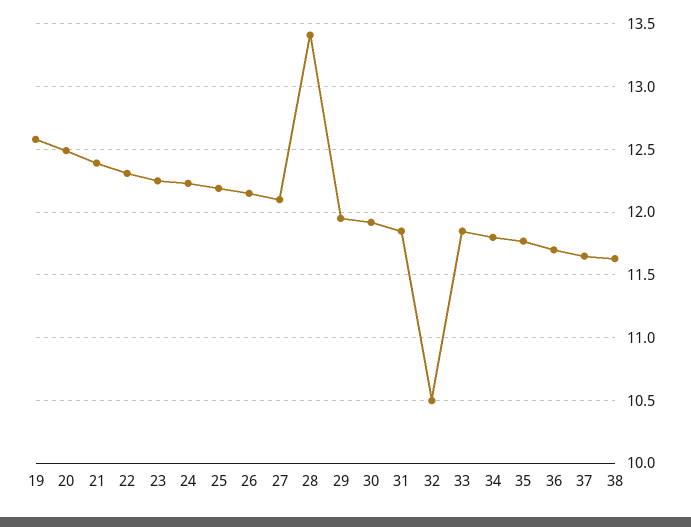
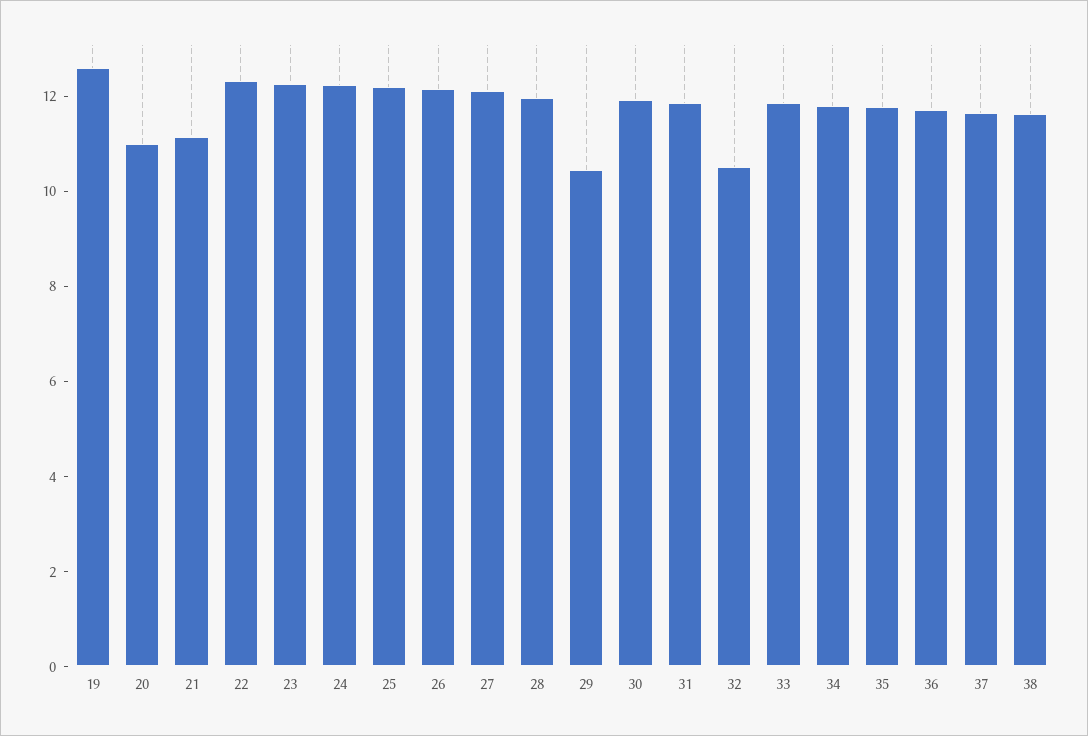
  {
    "19": 12.6,
-   "20": 12.5,
+   "20": 11,
-   "21": 12.4,
+   "21": 11,
    "22": 12.3,
    "23": 12.25,
    "24": 12.25,
    "25": 12.2,
    "26": 12.15,
    "27": 12.1,
-   "28": 13.4,
+   "28": 12,
-   "29": 11.95,
+   "29": 10.5,
    "30": 11.9,
    "31": 11.85,
    "32": 10.5,
    "33": 11.85,
    "34": 11.8,
    "35": 11.75,
    "36": 11.7,
    "37": 11.65,
    "38": 11.65
  }

